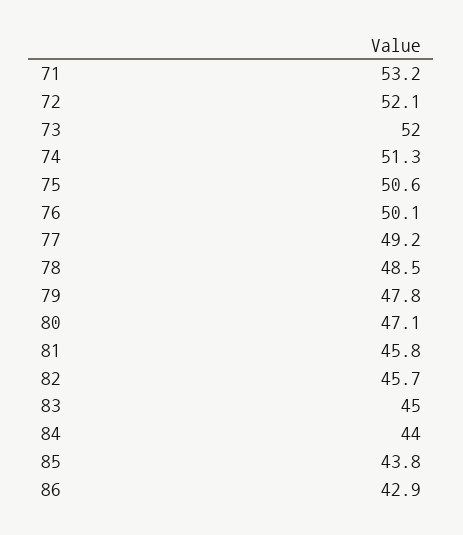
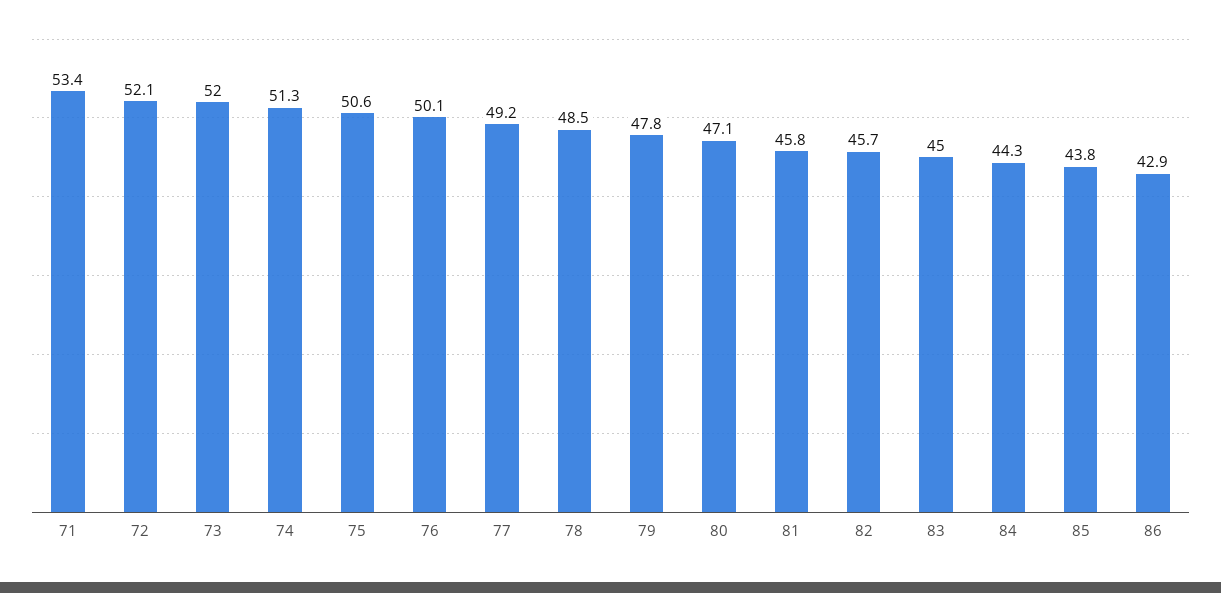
  {
-   "71": 53.2,
+   "71": 53.4,
    "72": 52.1,
    "73": 52,
    "74": 51.3,
    "75": 50.6,
    "76": 50.1,
    "77": 49.2,
    "78": 48.5,
    "79": 47.8,
    "80": 47.1,
    "81": 45.8,
    "82": 45.7,
    "83": 45,
-   "84": 44,
+   "84": 44.3,
    "85": 43.8,
    "86": 42.9
  }

